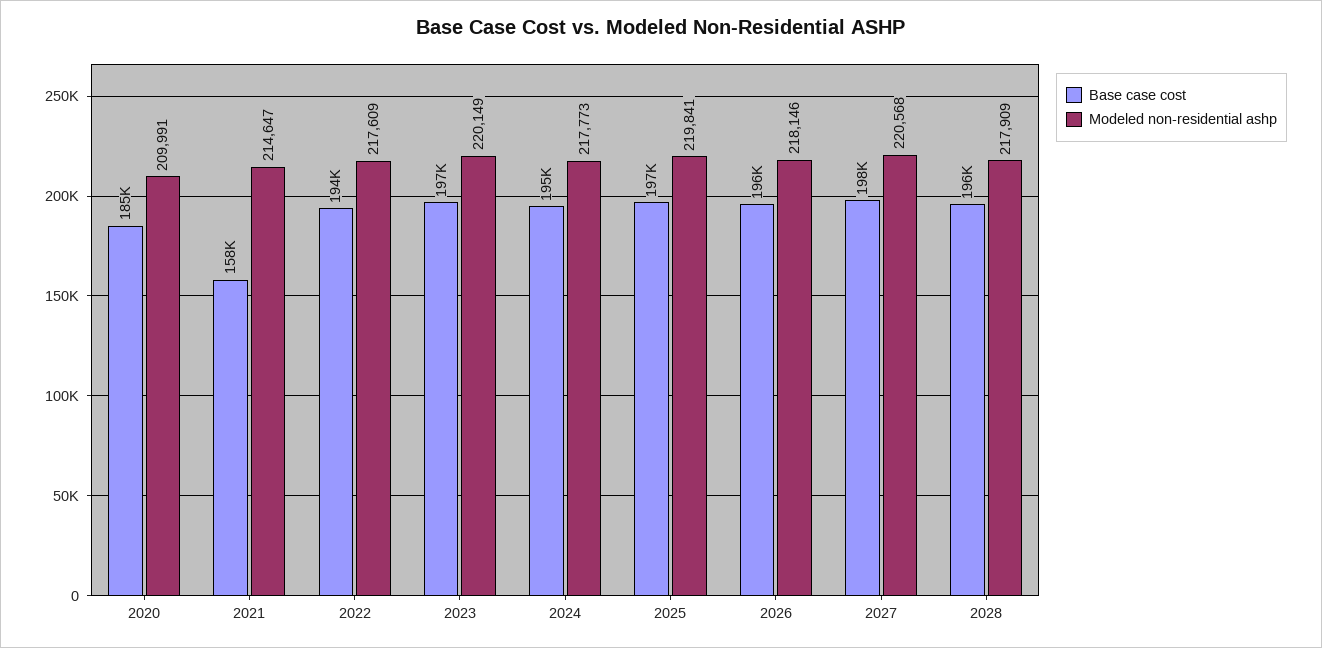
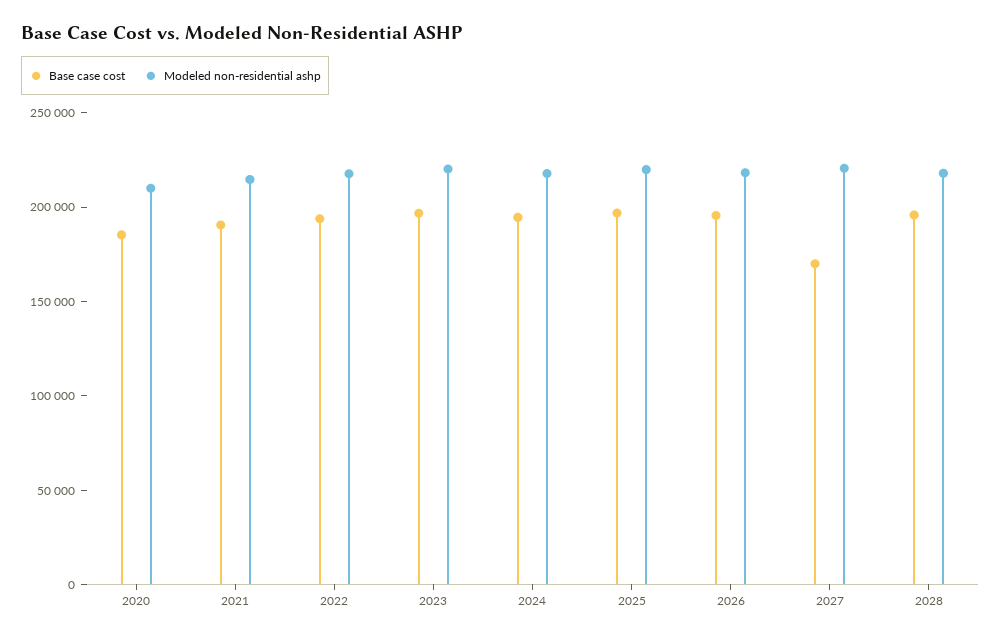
  {
    "Base case cost": {
      "2020": 185000,
-     "2021": 158000,
+     "2021": 190000,
      "2022": 194000,
      "2023": 197000,
      "2024": 195000,
      "2025": 197000,
      "2026": 196000,
-     "2027": 198000,
+     "2027": 170000,
      "2028": 196000
    },
    "Modeled non-residential ashp": {
      "2020": 209991,
      "2021": 214647,
      "2022": 217609,
      "2023": 220149,
      "2024": 217773,
      "2025": 219841,
      "2026": 218146,
      "2027": 220568,
      "2028": 217909
    }
  }

